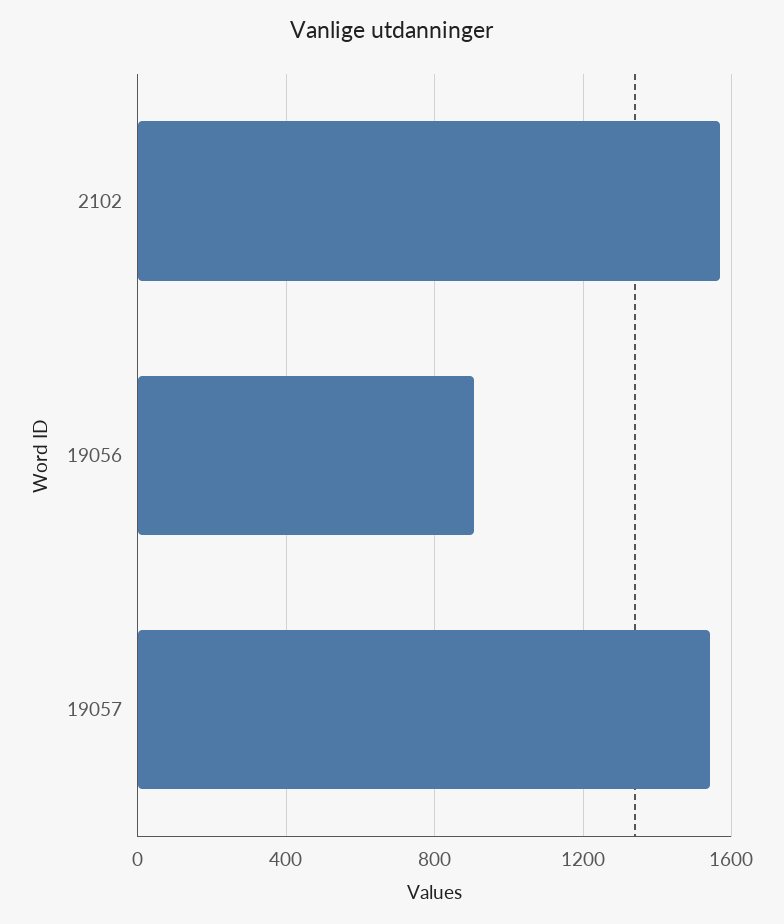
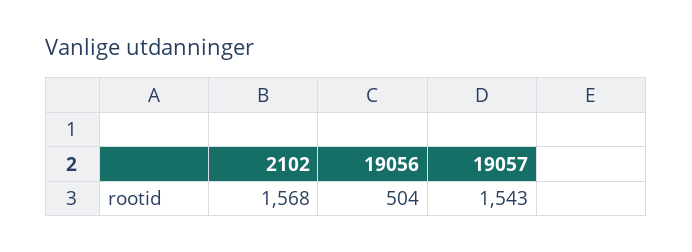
  {
    "2102": 1568,
-   "19056": 900,
+   "19056": 504,
    "19057": 1543
  }

